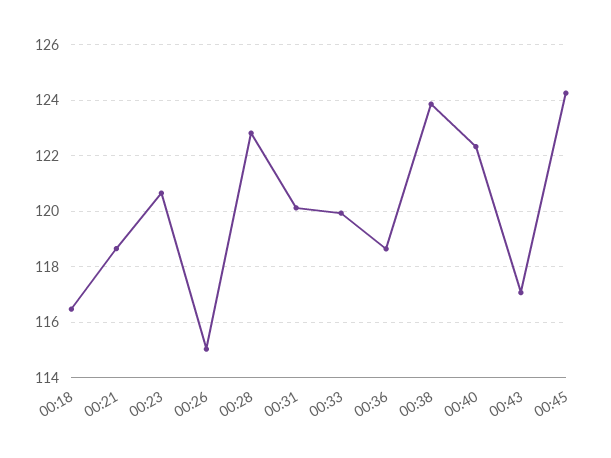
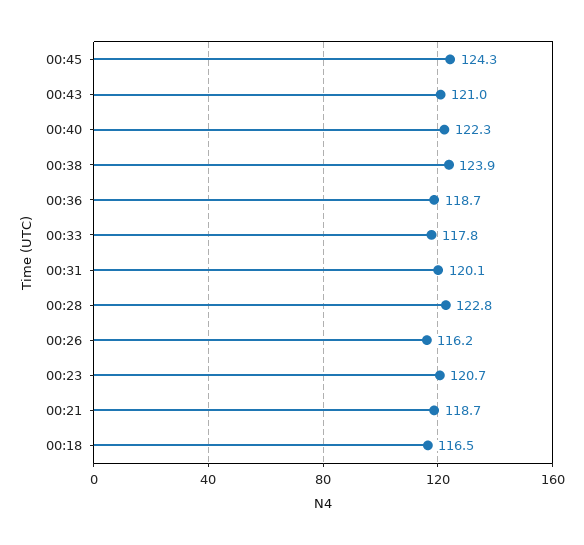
  {
    "00:18": 116.5,
    "00:21": 118.7,
    "00:23": 120.7,
-   "00:26": 115,
+   "00:26": 116.2,
    "00:28": 122.8,
    "00:31": 120.1,
-   "00:33": 120,
+   "00:33": 117.8,
    "00:36": 118.7,
    "00:38": 123.9,
    "00:40": 122.3,
-   "00:43": 117,
+   "00:43": 121,
    "00:45": 124.3
  }

